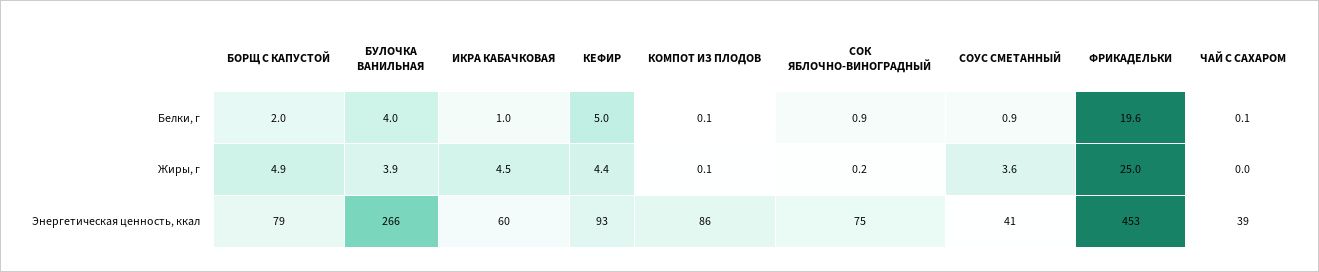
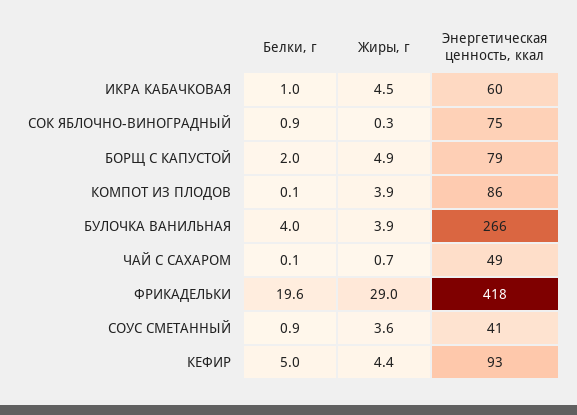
  {
    "БОРЩ С КАПУСТОЙ": {
      "Белки, г": 2,
      "Жиры, г": 4.9,
      "Энергетическая ценность, ккал": 79
    },
    "БУЛОЧКА ВАНИЛЬНАЯ": {
      "Белки, г": 4,
      "Жиры, г": 3.9,
      "Энергетическая ценность, ккал": 266
    },
    "ИКРА КАБАЧКОВАЯ": {
      "Белки, г": 1,
      "Жиры, г": 4.5,
      "Энергетическая ценность, ккал": 60
    },
    "КЕФИР": {
      "Белки, г": 5,
      "Жиры, г": 4.4,
      "Энергетическая ценность, ккал": 93
    },
    "КОМПОТ ИЗ ПЛОДОВ": {
      "Белки, г": 0.1,
-     "Жиры, г": 0.1,
+     "Жиры, г": 3.9,
      "Энергетическая ценность, ккал": 86
    },
    "СОК ЯБЛОЧНО-ВИНОГРАДНЫЙ": {
      "Белки, г": 0.9,
-     "Жиры, г": 0.2,
+     "Жиры, г": 0.3,
      "Энергетическая ценность, ккал": 75
    },
    "СОУС СМЕТАННЫЙ": {
      "Белки, г": 0.9,
      "Жиры, г": 3.6,
      "Энергетическая ценность, ккал": 41
    },
    "ФРИКАДЕЛЬКИ": {
      "Белки, г": 19.6,
-     "Жиры, г": 25,
+     "Жиры, г": 29,
-     "Энергетическая ценность, ккал": 453
+     "Энергетическая ценность, ккал": 418
    },
    "ЧАЙ С САХАРОМ": {
      "Белки, г": 0.1,
-     "Жиры, г": 0,
+     "Жиры, г": 0.7,
-     "Энергетическая ценность, ккал": 39
+     "Энергетическая ценность, ккал": 49
    }
  }

